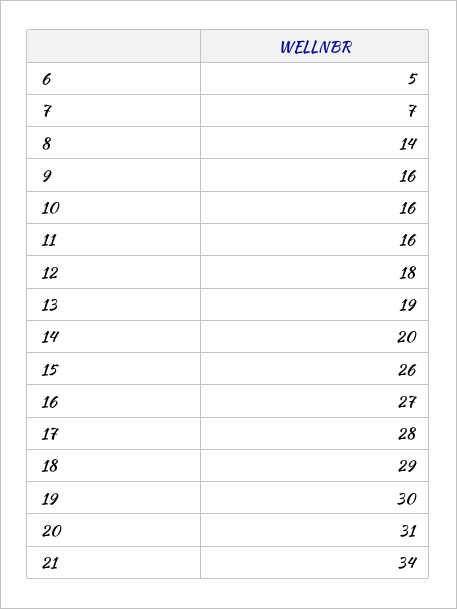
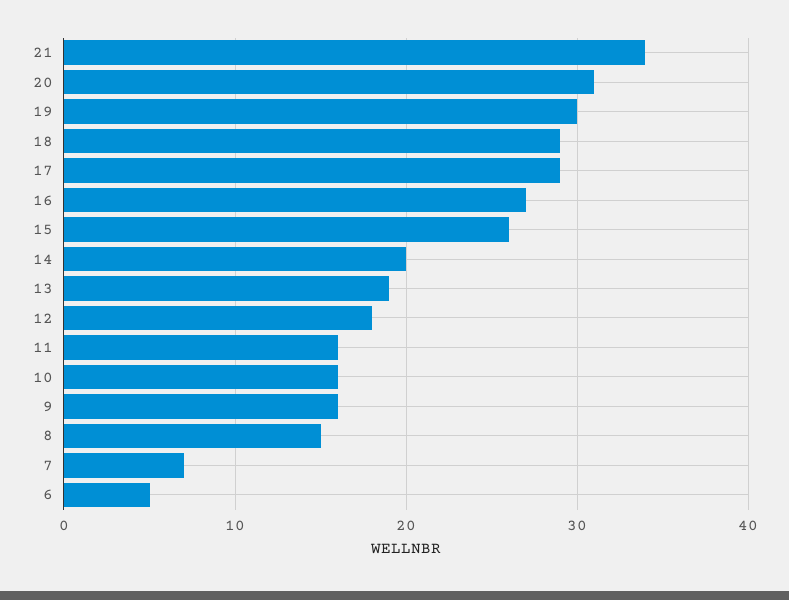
  {
    "6": 5,
    "7": 7,
-   "8": 14,
+   "8": 15,
    "9": 16,
    "10": 16,
    "11": 16,
    "12": 18,
    "13": 19,
    "14": 20,
    "15": 26,
    "16": 27,
-   "17": 28,
+   "17": 29,
    "18": 29,
    "19": 30,
    "20": 31,
    "21": 34
  }

